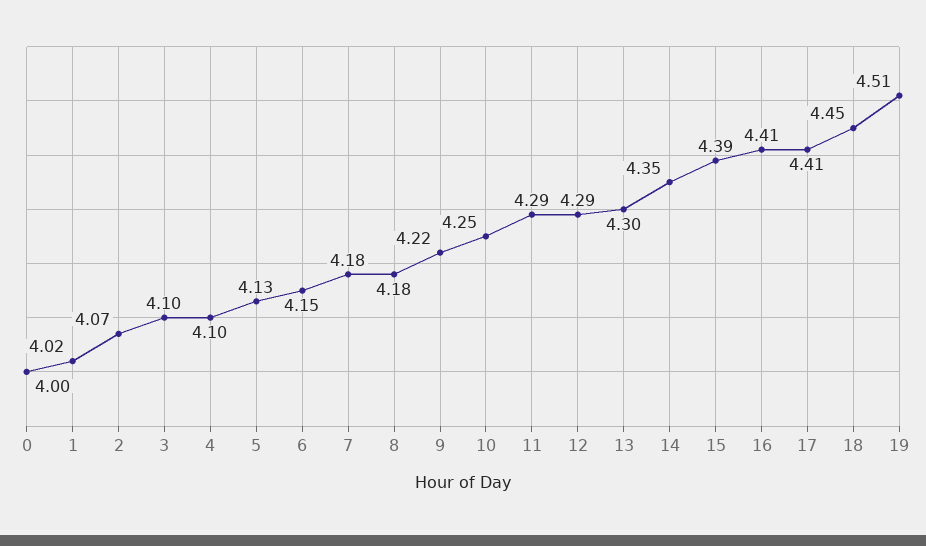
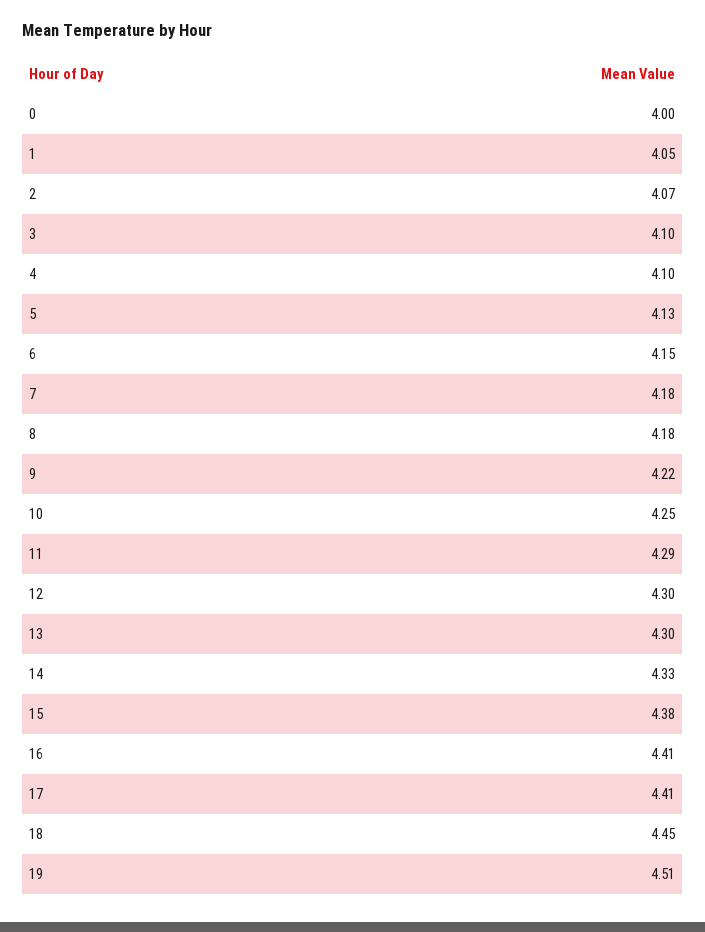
  {
    "0": 4,
-   "1": 4.02,
+   "1": 4.05,
    "2": 4.07,
    "3": 4.1,
    "4": 4.1,
    "5": 4.13,
    "6": 4.15,
    "7": 4.18,
    "8": 4.18,
    "9": 4.22,
    "10": 4.25,
    "11": 4.29,
-   "12": 4.29,
+   "12": 4.3,
    "13": 4.3,
-   "14": 4.35,
+   "14": 4.33,
-   "15": 4.39,
+   "15": 4.38,
    "16": 4.41,
    "17": 4.41,
    "18": 4.45,
    "19": 4.51
  }

